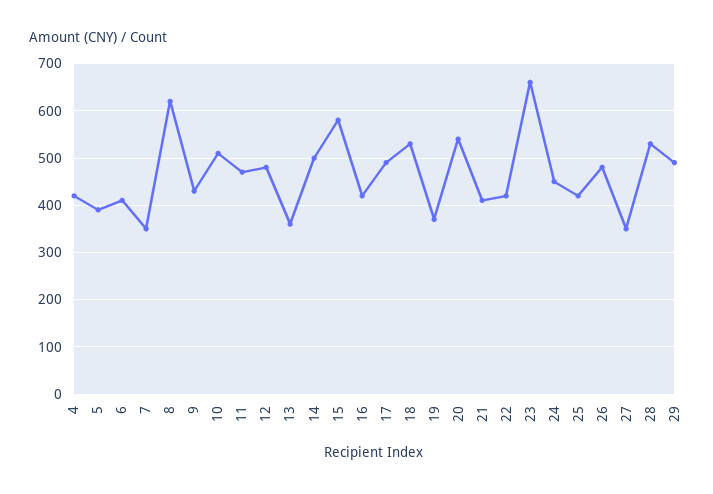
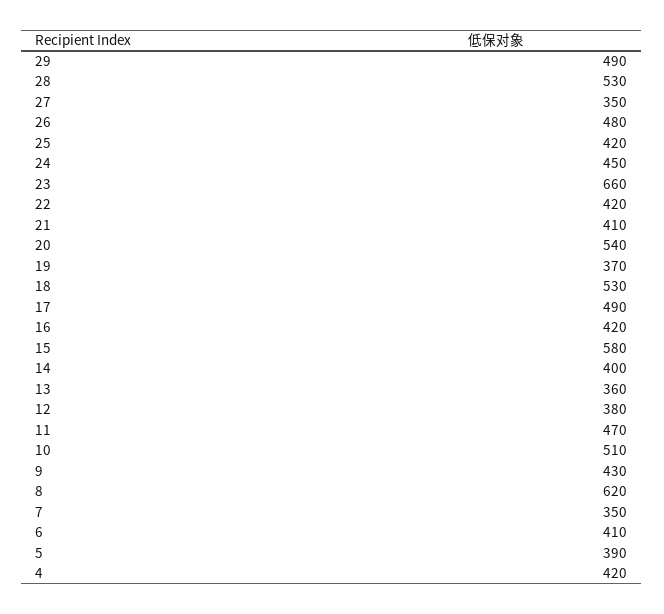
  {
    "4": 420,
    "5": 390,
    "6": 410,
    "7": 350,
    "8": 620,
    "9": 430,
    "10": 510,
    "11": 470,
-   "12": 480,
+   "12": 380,
    "13": 360,
-   "14": 500,
+   "14": 400,
    "15": 580,
    "16": 420,
    "17": 490,
    "18": 530,
    "19": 370,
    "20": 540,
    "21": 410,
    "22": 420,
    "23": 660,
    "24": 450,
    "25": 420,
    "26": 480,
    "27": 350,
    "28": 530,
    "29": 490
  }

